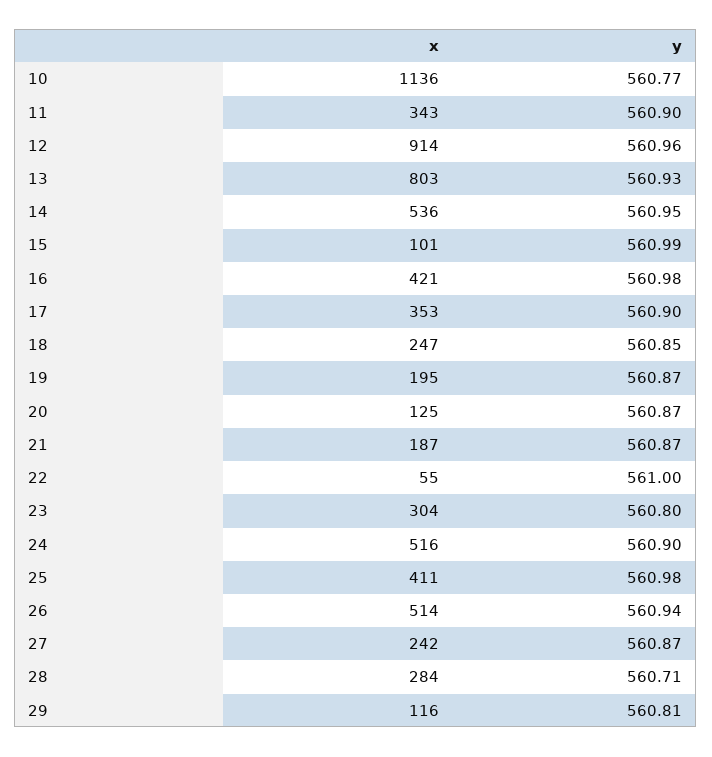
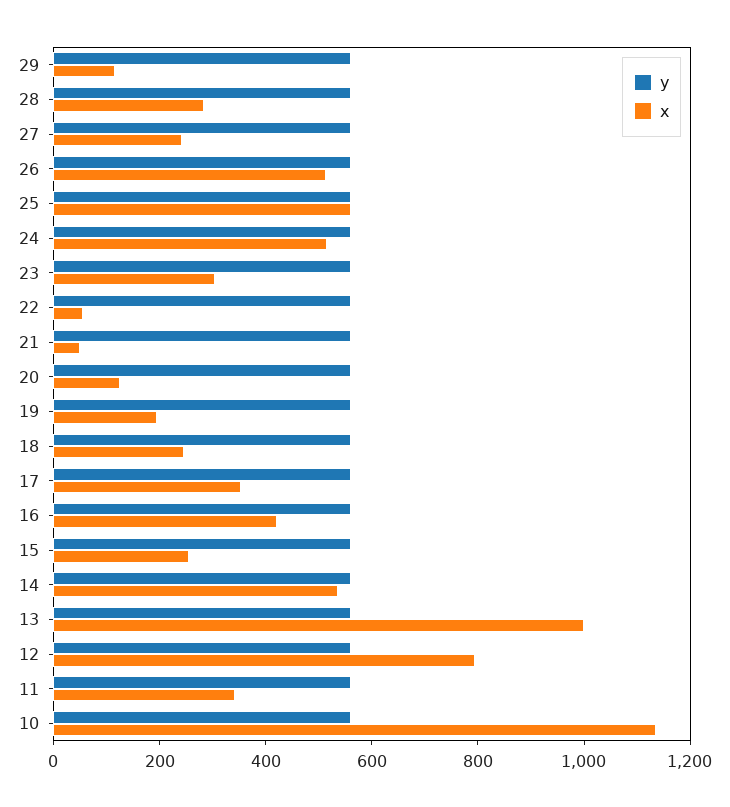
  {
    "x": {
      "10": 1136,
      "11": 343,
-     "12": 914,
+     "12": 800,
-     "13": 803,
+     "13": 1000,
      "14": 536,
-     "15": 101,
+     "15": 250,
      "16": 421,
      "17": 353,
      "18": 247,
      "19": 195,
      "20": 125,
-     "21": 187,
+     "21": 50,
      "22": 55,
      "23": 304,
      "24": 516,
-     "25": 411,
+     "25": 550,
      "26": 514,
      "27": 242,
      "28": 284,
      "29": 116
    },
    "y": {
      "10": 560.77,
      "11": 560.9,
      "12": 560.96,
      "13": 560.93,
      "14": 560.95,
      "15": 560.99,
      "16": 560.98,
      "17": 560.9,
      "18": 560.85,
      "19": 560.87,
      "20": 560.87,
      "21": 560.87,
      "22": 561,
      "23": 560.8,
      "24": 560.9,
      "25": 560.98,
      "26": 560.94,
      "27": 560.87,
      "28": 560.71,
      "29": 560.81
    }
  }

